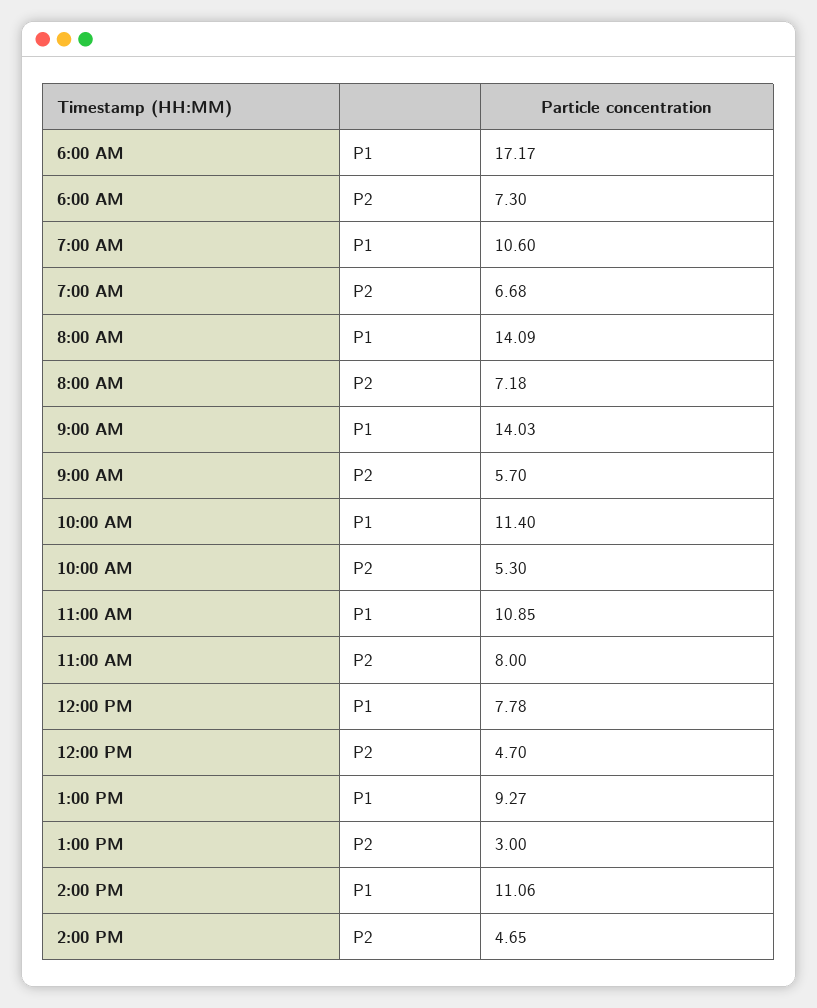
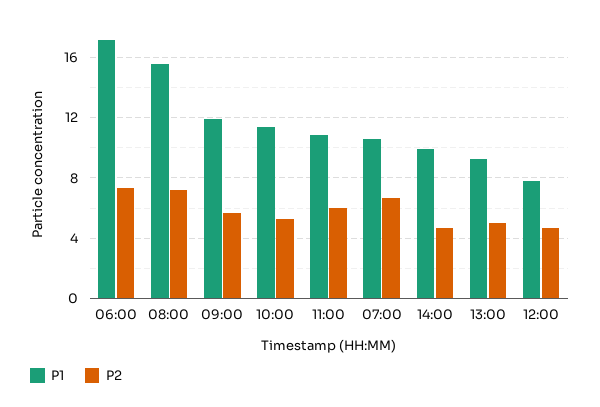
  {
    "P1": {
      "6:00 AM": 17.17,
      "7:00 AM": 10.6,
-     "8:00 AM": 14.09,
+     "8:00 AM": 15.5,
-     "9:00 AM": 14.03,
+     "9:00 AM": 12,
      "10:00 AM": 11.4,
      "11:00 AM": 10.85,
      "12:00 PM": 7.78,
      "1:00 PM": 9.27,
-     "2:00 PM": 11.06
+     "2:00 PM": 10
    },
    "P2": {
      "6:00 AM": 7.3,
      "7:00 AM": 6.68,
      "8:00 AM": 7.18,
      "9:00 AM": 5.7,
      "10:00 AM": 5.3,
-     "11:00 AM": 8,
+     "11:00 AM": 6,
      "12:00 PM": 4.7,
-     "1:00 PM": 3,
+     "1:00 PM": 5,
      "2:00 PM": 4.65
    }
  }

